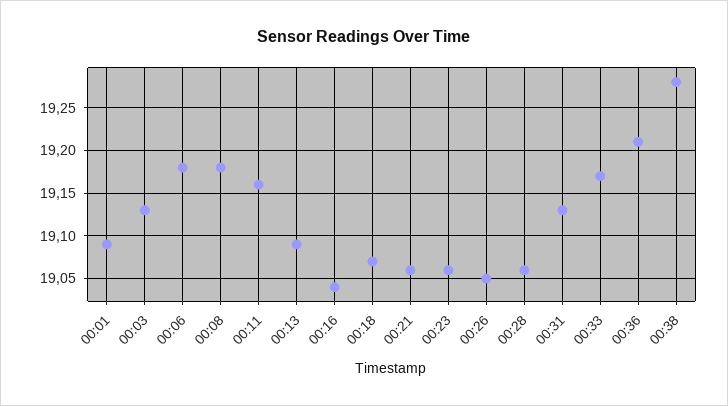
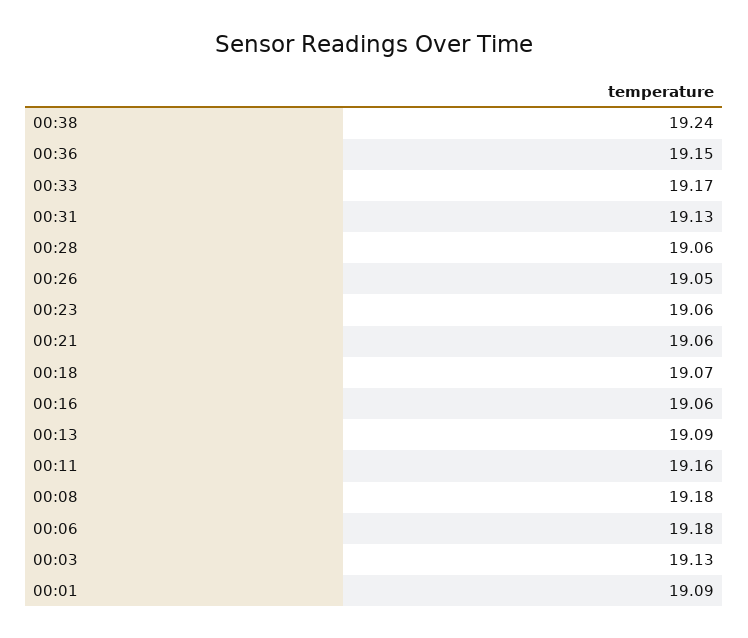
  {
    "00:01": 19.09,
    "00:03": 19.13,
    "00:06": 19.18,
    "00:08": 19.18,
    "00:11": 19.16,
    "00:13": 19.09,
-   "00:16": 19.04,
+   "00:16": 19.06,
    "00:18": 19.07,
    "00:21": 19.06,
    "00:23": 19.06,
    "00:26": 19.05,
    "00:28": 19.06,
    "00:31": 19.13,
    "00:33": 19.17,
-   "00:36": 19.21,
+   "00:36": 19.15,
-   "00:38": 19.28
+   "00:38": 19.24
  }

